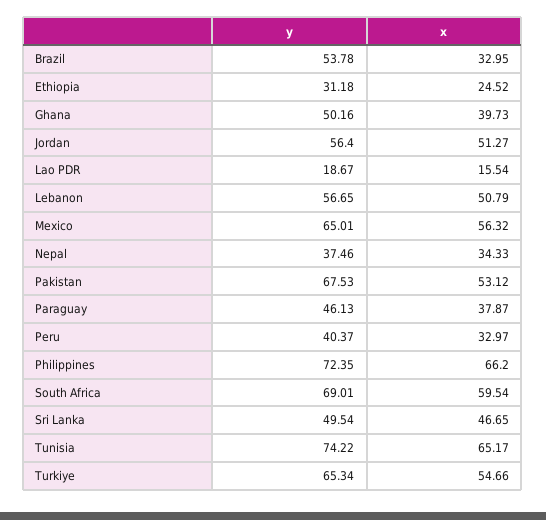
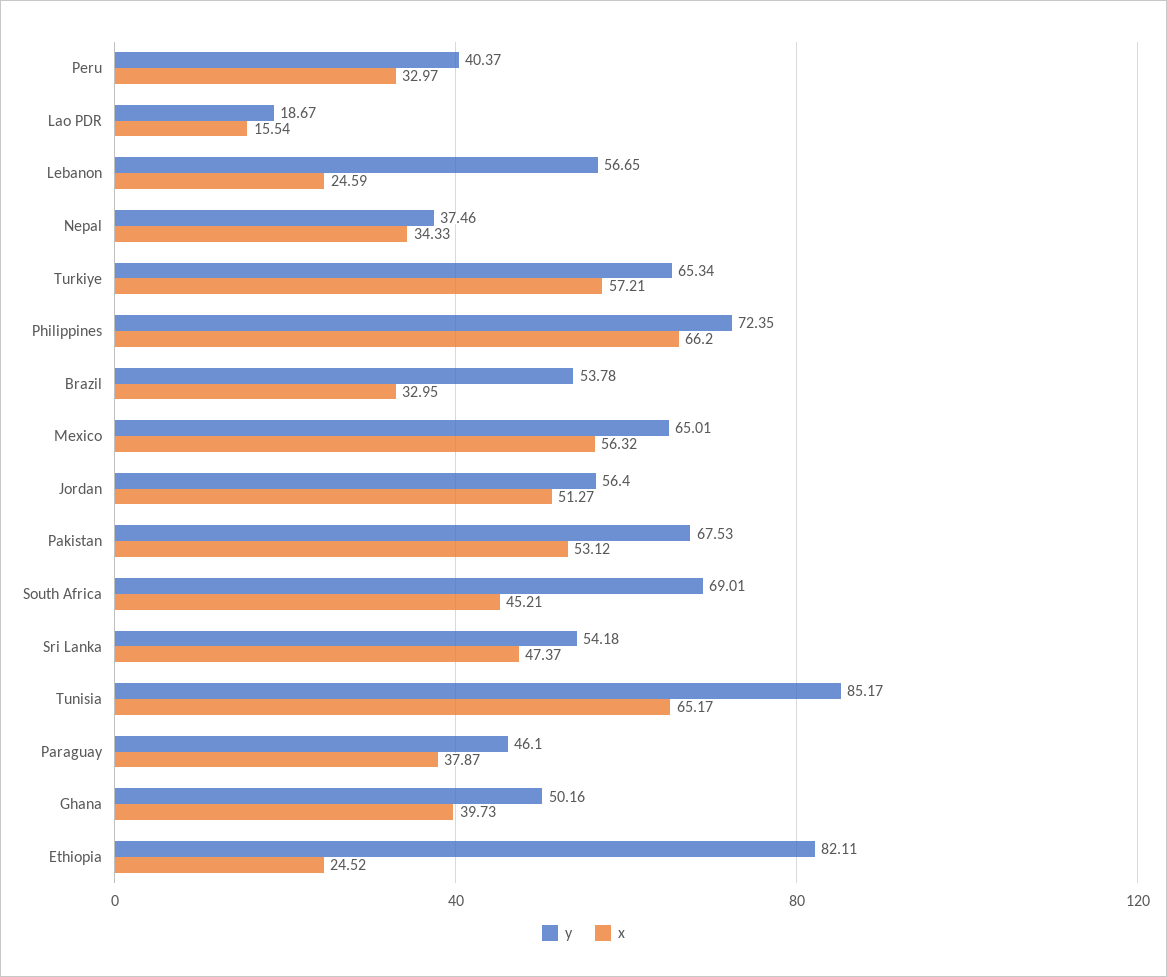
  {
    "y": {
      "Brazil": 53.78,
-     "Ethiopia": 31.18,
+     "Ethiopia": 82.11,
      "Ghana": 50.16,
      "Jordan": 56.4,
      "Lao PDR": 18.67,
      "Lebanon": 56.65,
      "Mexico": 65.01,
      "Nepal": 37.46,
      "Pakistan": 67.53,
-     "Paraguay": 46.13,
+     "Paraguay": 46.1,
      "Peru": 40.37,
      "Philippines": 72.35,
      "South Africa": 69.01,
-     "Sri Lanka": 49.54,
+     "Sri Lanka": 54.18,
-     "Tunisia": 74.22,
+     "Tunisia": 85.17,
      "Turkiye": 65.34
    },
    "x": {
      "Brazil": 32.95,
      "Ethiopia": 24.52,
      "Ghana": 39.73,
      "Jordan": 51.27,
      "Lao PDR": 15.54,
-     "Lebanon": 50.79,
+     "Lebanon": 24.59,
      "Mexico": 56.32,
      "Nepal": 34.33,
      "Pakistan": 53.12,
      "Paraguay": 37.87,
      "Peru": 32.97,
      "Philippines": 66.2,
-     "South Africa": 59.54,
+     "South Africa": 45.21,
-     "Sri Lanka": 46.65,
+     "Sri Lanka": 47.37,
      "Tunisia": 65.17,
-     "Turkiye": 54.66
+     "Turkiye": 57.21
    }
  }

